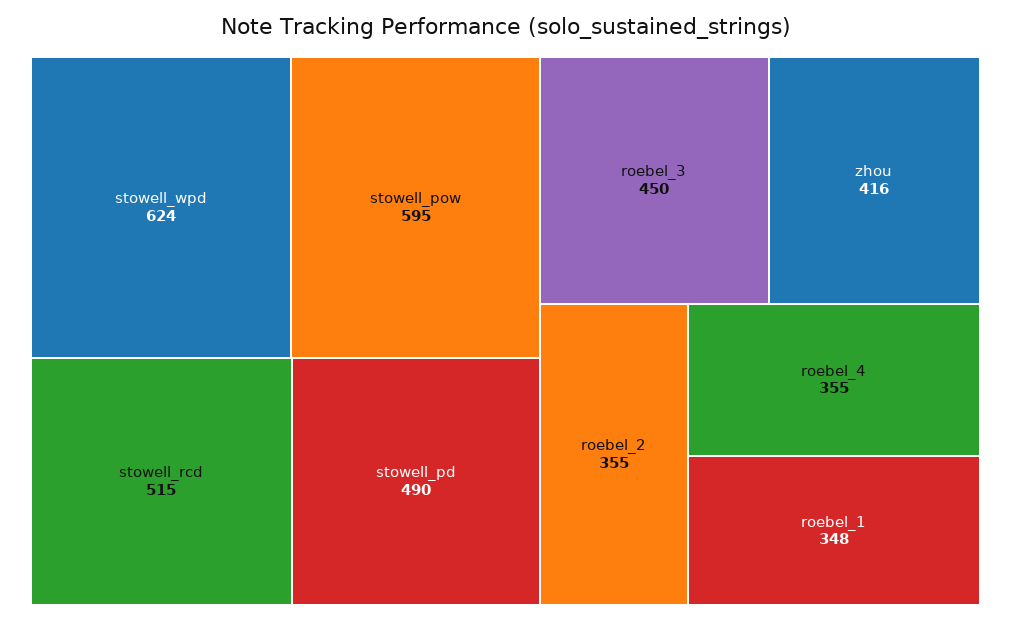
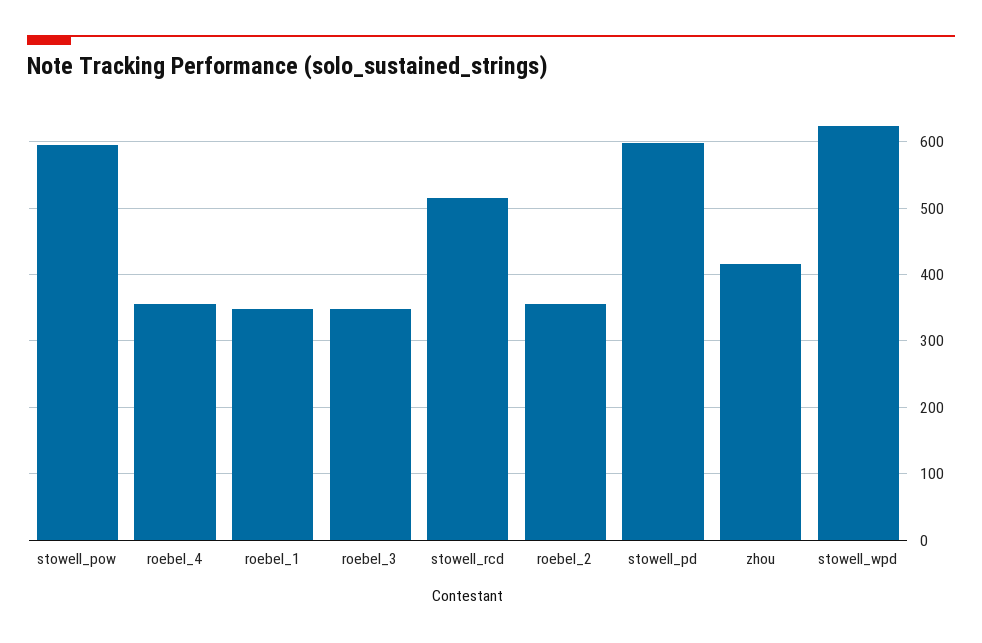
  {
    "stowell_wpd": 624,
    "stowell_pow": 595,
    "stowell_rcd": 515,
-   "stowell_pd": 490,
+   "stowell_pd": 600,
-   "roebel_3": 450,
+   "roebel_3": 350,
    "zhou": 416,
    "roebel_2": 355,
    "roebel_4": 355,
    "roebel_1": 348
  }

